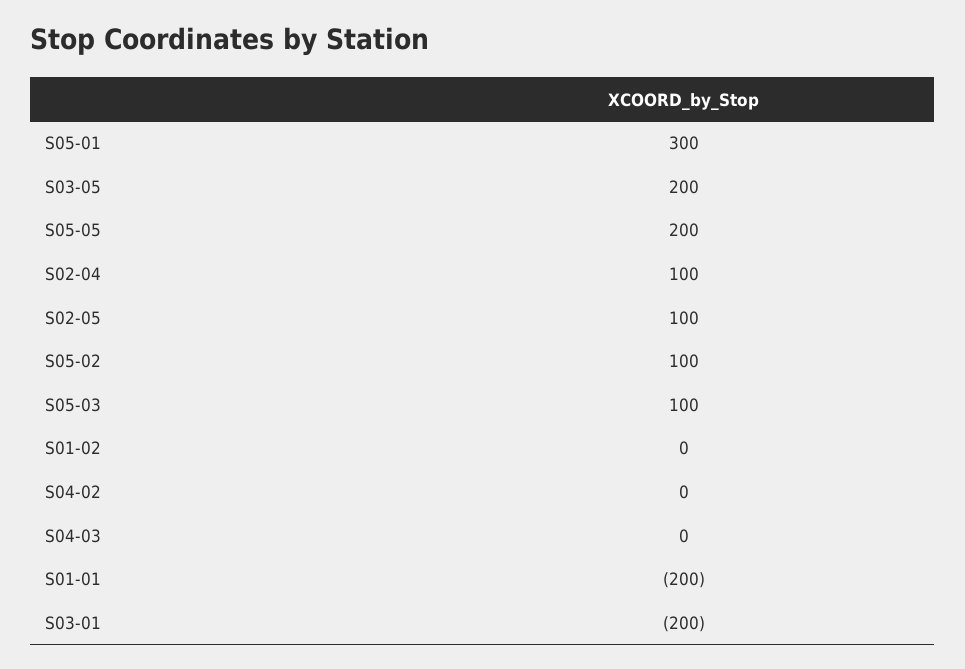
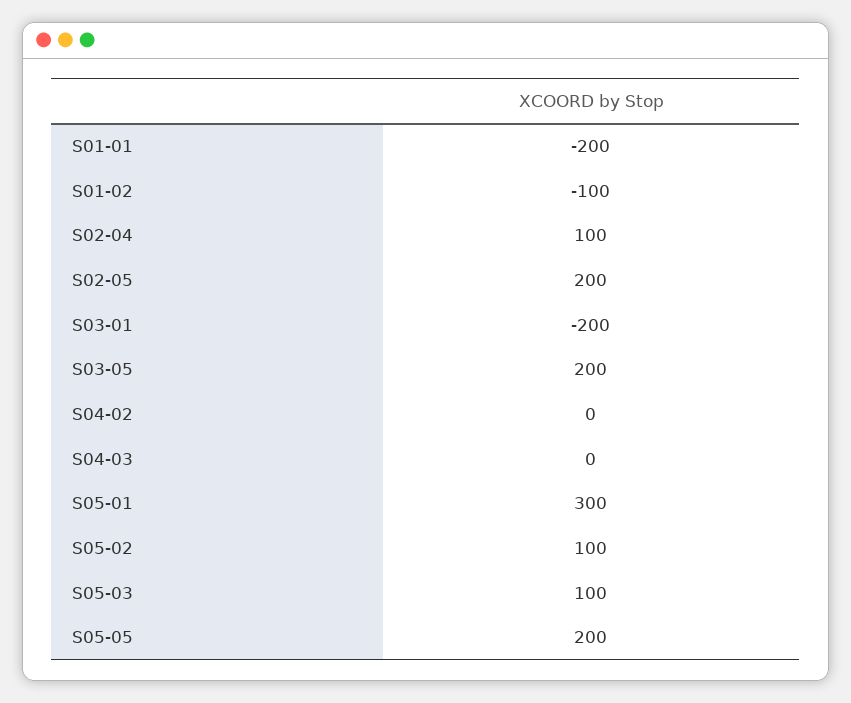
  {
    "S05-01": 300,
    "S03-05": 200,
    "S05-05": 200,
    "S02-04": 100,
-   "S02-05": 100,
+   "S02-05": 200,
    "S05-02": 100,
    "S05-03": 100,
-   "S01-02": 0,
+   "S01-02": -100,
    "S04-02": 0,
    "S04-03": 0,
    "S01-01": -200,
    "S03-01": -200
  }

